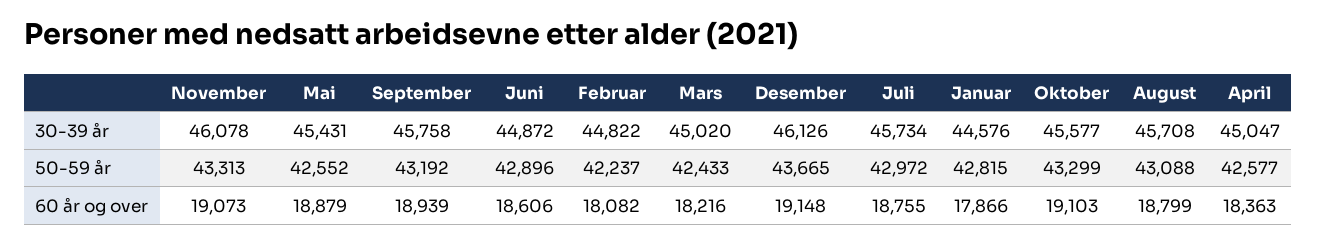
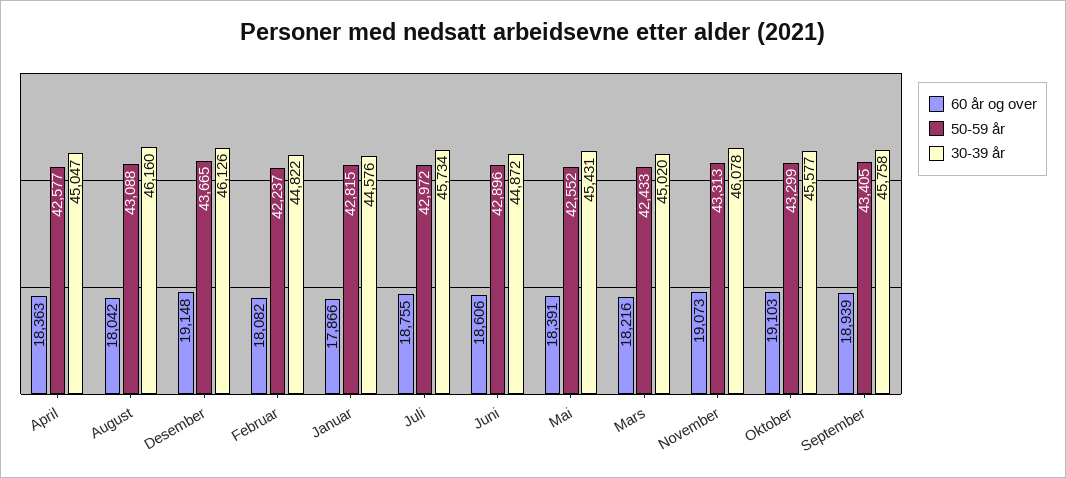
  {
    "30-39 år": {
      "November": 46078,
      "Mai": 45431,
      "September": 45758,
      "Juni": 44872,
      "Februar": 44822,
      "Mars": 45020,
      "Desember": 46126,
      "Juli": 45734,
      "Januar": 44576,
      "Oktober": 45577,
-     "August": 45708,
+     "August": 46160,
      "April": 45047
    },
    "50-59 år": {
      "November": 43313,
      "Mai": 42552,
-     "September": 43192,
+     "September": 43405,
      "Juni": 42896,
      "Februar": 42237,
      "Mars": 42433,
      "Desember": 43665,
      "Juli": 42972,
      "Januar": 42815,
      "Oktober": 43299,
      "August": 43088,
      "April": 42577
    },
    "60 år og over": {
      "November": 19073,
-     "Mai": 18879,
+     "Mai": 18391,
      "September": 18939,
      "Juni": 18606,
      "Februar": 18082,
      "Mars": 18216,
      "Desember": 19148,
      "Juli": 18755,
      "Januar": 17866,
      "Oktober": 19103,
-     "August": 18799,
+     "August": 18042,
      "April": 18363
    }
  }

